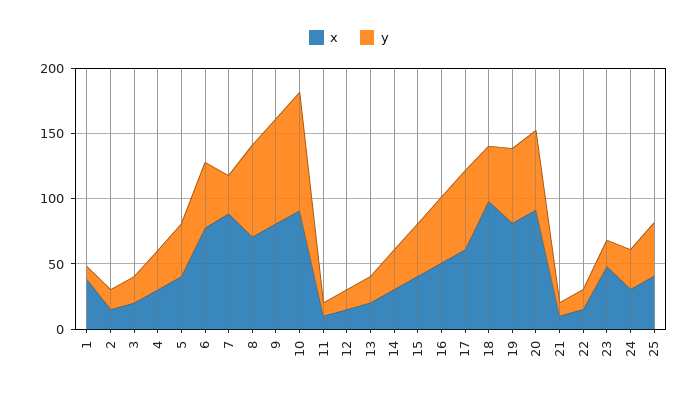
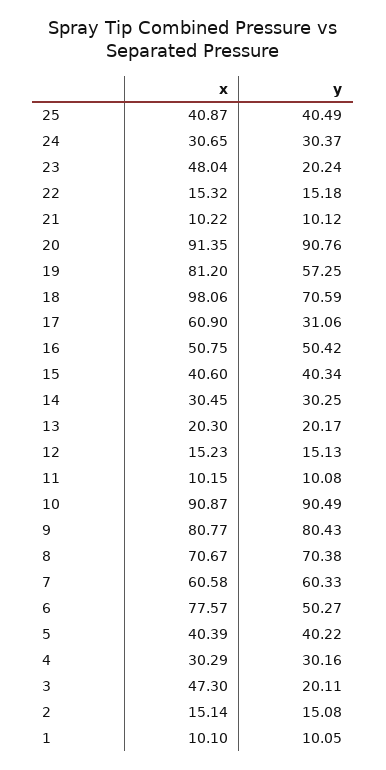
  {
    "x": {
-     "1": 40,
+     "1": 10.1,
      "2": 15.14,
-     "3": 20,
+     "3": 47.3,
      "4": 30.29,
      "5": 40.39,
      "6": 77.57,
-     "7": 90,
+     "7": 60.58,
      "8": 70.67,
      "9": 80.77,
      "10": 90.87,
      "11": 10.15,
      "12": 15.23,
      "13": 20.3,
      "14": 30.45,
      "15": 40.6,
      "16": 50.75,
      "17": 60.9,
      "18": 98.06,
      "19": 81.2,
      "20": 91.35,
      "21": 10.22,
      "22": 15.32,
      "23": 48.04,
      "24": 30.65,
      "25": 40.87
    },
    "y": {
      "1": 10.05,
      "2": 15.08,
      "3": 20.11,
      "4": 30.16,
      "5": 40.22,
      "6": 50.27,
-     "7": 30,
+     "7": 60.33,
      "8": 70.38,
      "9": 80.43,
      "10": 90.49,
      "11": 10.08,
      "12": 15.13,
      "13": 20.17,
      "14": 30.25,
      "15": 40.34,
      "16": 50.42,
-     "17": 60,
+     "17": 31.06,
-     "18": 40,
+     "18": 70.59,
      "19": 57.25,
-     "20": 60,
+     "20": 90.76,
      "21": 10.12,
      "22": 15.18,
      "23": 20.24,
      "24": 30.37,
      "25": 40.49
    }
  }

